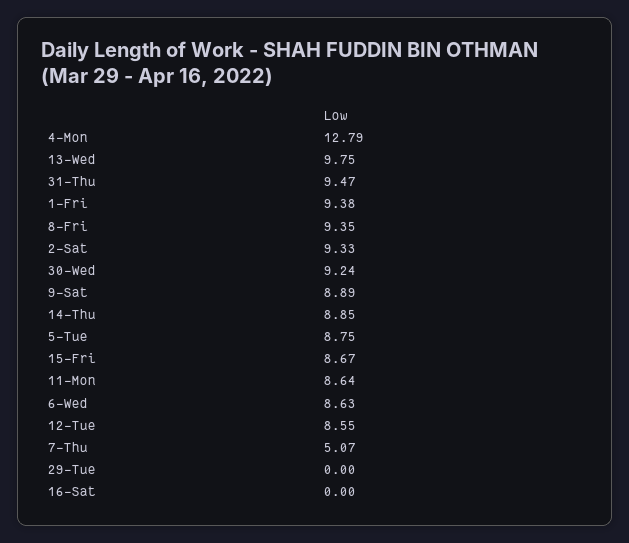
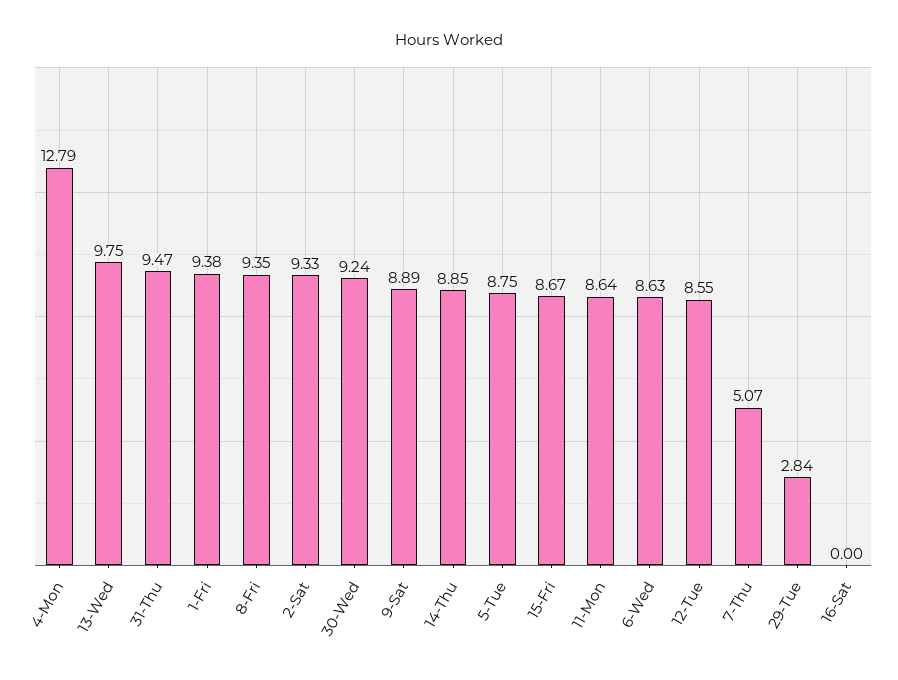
  {
    "4-Mon": 12.79,
    "13-Wed": 9.75,
    "31-Thu": 9.47,
    "1-Fri": 9.38,
    "8-Fri": 9.35,
    "2-Sat": 9.33,
    "30-Wed": 9.24,
    "9-Sat": 8.89,
    "14-Thu": 8.85,
    "5-Tue": 8.75,
    "15-Fri": 8.67,
    "11-Mon": 8.64,
    "6-Wed": 8.63,
    "12-Tue": 8.55,
    "7-Thu": 5.07,
-   "29-Tue": 0,
+   "29-Tue": 2.84,
    "16-Sat": 0
  }

